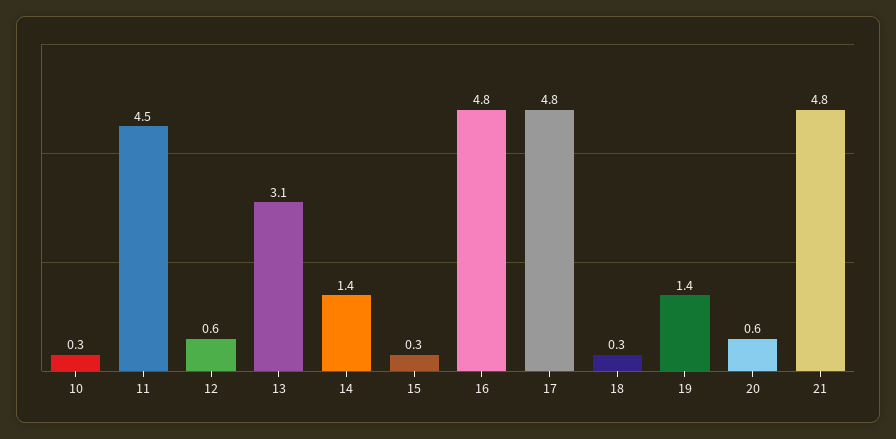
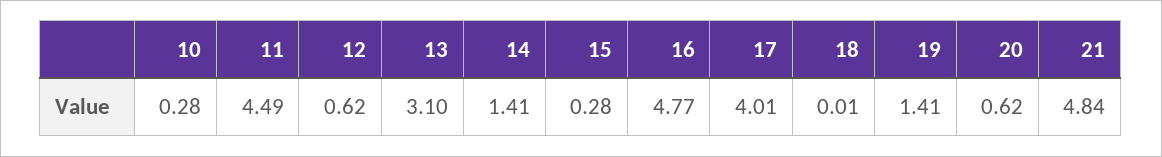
  {
    "10": 0.28,
    "11": 4.49,
    "12": 0.62,
    "13": 3.1,
    "14": 1.41,
    "15": 0.28,
    "16": 4.77,
-   "17": 4.8,
+   "17": 4.01,
-   "18": 0.3,
+   "18": 0.01,
    "19": 1.41,
    "20": 0.62,
    "21": 4.84
  }

